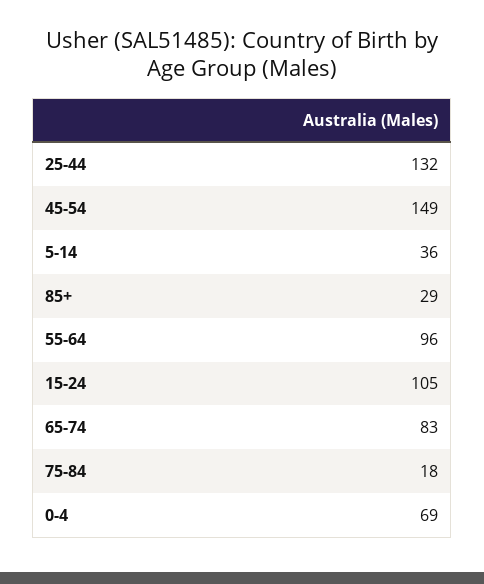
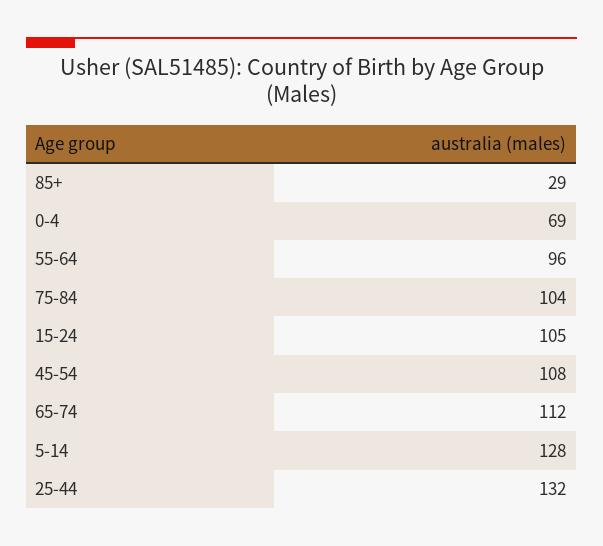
  {
    "25-44": 132,
-   "45-54": 149,
+   "45-54": 108,
-   "5-14": 36,
+   "5-14": 128,
    "85+": 29,
    "55-64": 96,
    "15-24": 105,
-   "65-74": 83,
+   "65-74": 112,
-   "75-84": 18,
+   "75-84": 104,
    "0-4": 69
  }

